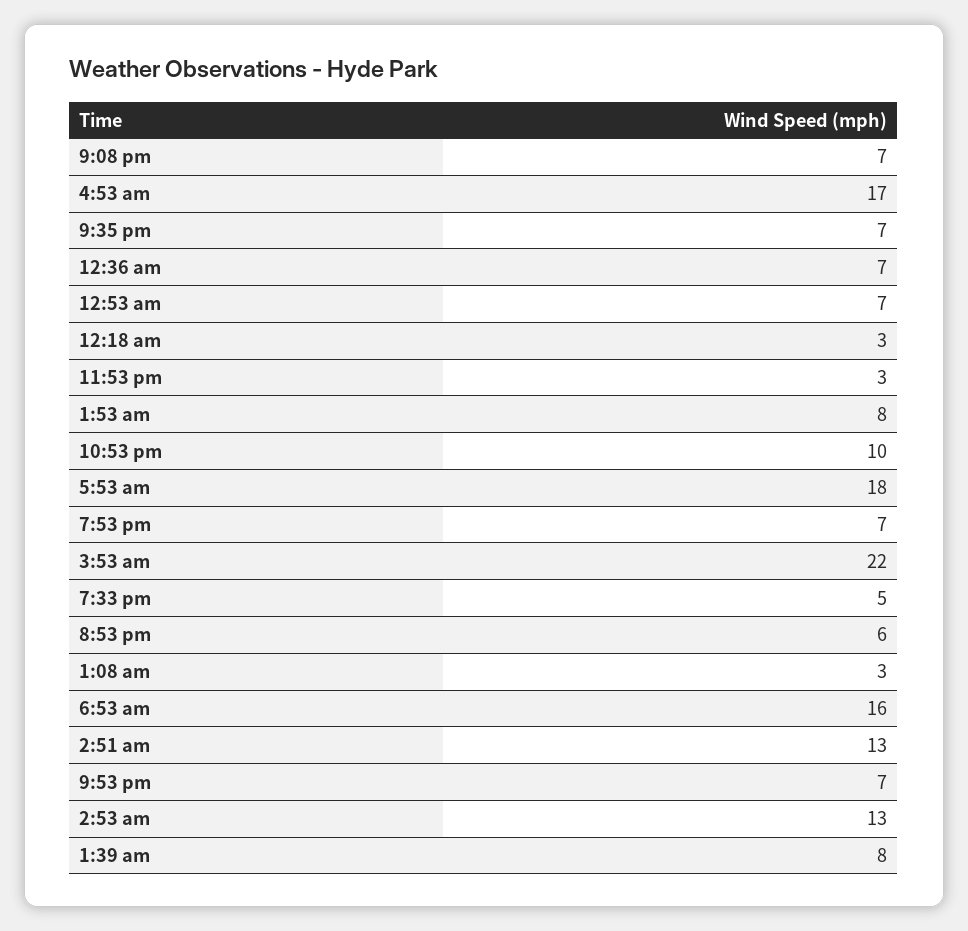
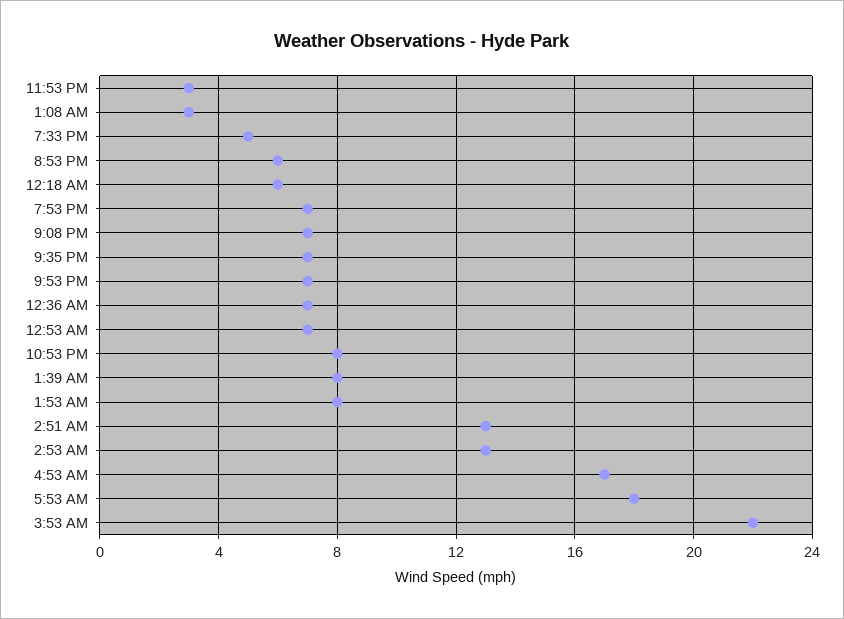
  {
    "9:08 pm": 7,
    "4:53 am": 17,
    "9:35 pm": 7,
    "12:36 am": 7,
    "12:53 am": 7,
-   "12:18 am": 3,
+   "12:18 am": 6,
    "11:53 pm": 3,
    "1:53 am": 8,
-   "10:53 pm": 10,
+   "10:53 pm": 8,
    "5:53 am": 18,
    "7:53 pm": 7,
    "3:53 am": 22,
    "7:33 pm": 5,
    "8:53 pm": 6,
    "1:08 am": 3,
-   "6:53 am": 16,
    "2:51 am": 13,
    "9:53 pm": 7,
    "2:53 am": 13,
    "1:39 am": 8
  }

